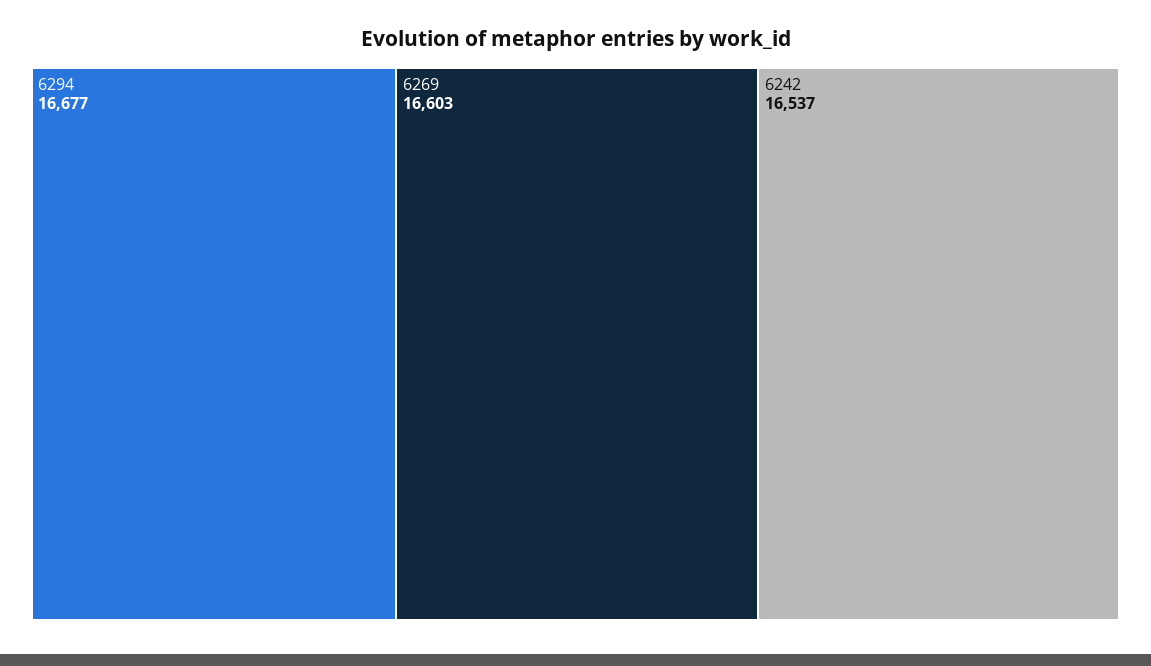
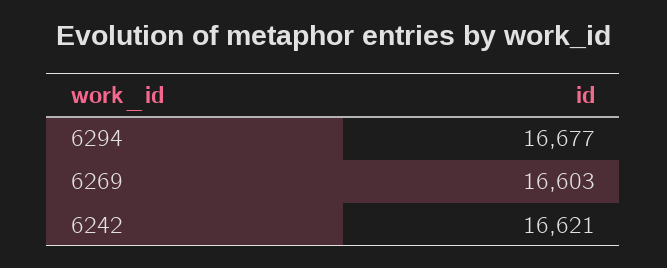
  {
    "6294": 16677,
    "6269": 16603,
-   "6242": 16537
+   "6242": 16621
  }

